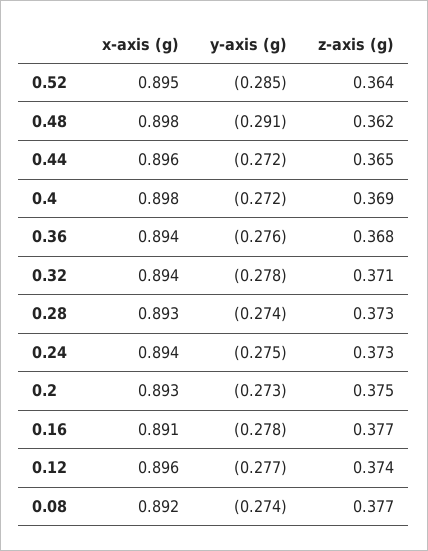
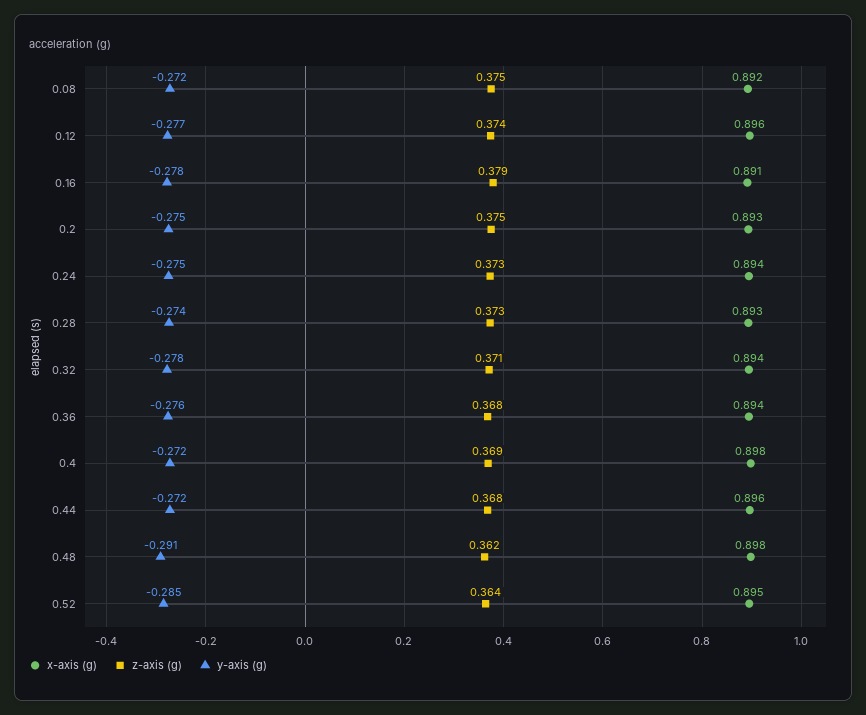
  {
    "x-axis (g)": {
      "0.52": 0.895,
      "0.48": 0.898,
      "0.44": 0.896,
      "0.4": 0.898,
      "0.36": 0.894,
      "0.32": 0.894,
      "0.28": 0.893,
      "0.24": 0.894,
      "0.2": 0.893,
      "0.16": 0.891,
      "0.12": 0.896,
      "0.08": 0.892
    },
    "y-axis (g)": {
      "0.52": -0.285,
      "0.48": -0.291,
      "0.44": -0.272,
      "0.4": -0.272,
      "0.36": -0.276,
      "0.32": -0.278,
      "0.28": -0.274,
      "0.24": -0.275,
-     "0.2": -0.273,
+     "0.2": -0.275,
      "0.16": -0.278,
      "0.12": -0.277,
-     "0.08": -0.274
+     "0.08": -0.272
    },
    "z-axis (g)": {
      "0.52": 0.364,
      "0.48": 0.362,
-     "0.44": 0.365,
+     "0.44": 0.368,
      "0.4": 0.369,
      "0.36": 0.368,
      "0.32": 0.371,
      "0.28": 0.373,
      "0.24": 0.373,
      "0.2": 0.375,
-     "0.16": 0.377,
+     "0.16": 0.379,
      "0.12": 0.374,
-     "0.08": 0.377
+     "0.08": 0.375
    }
  }

